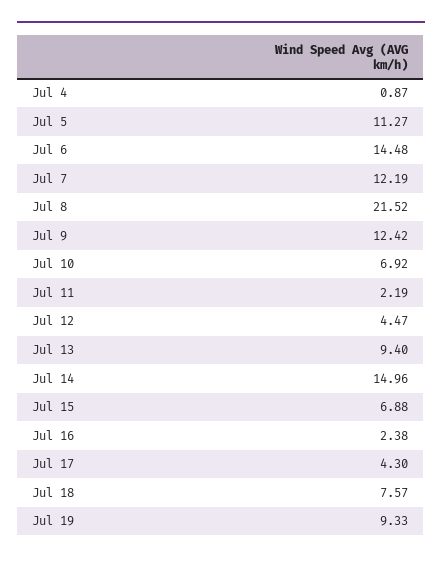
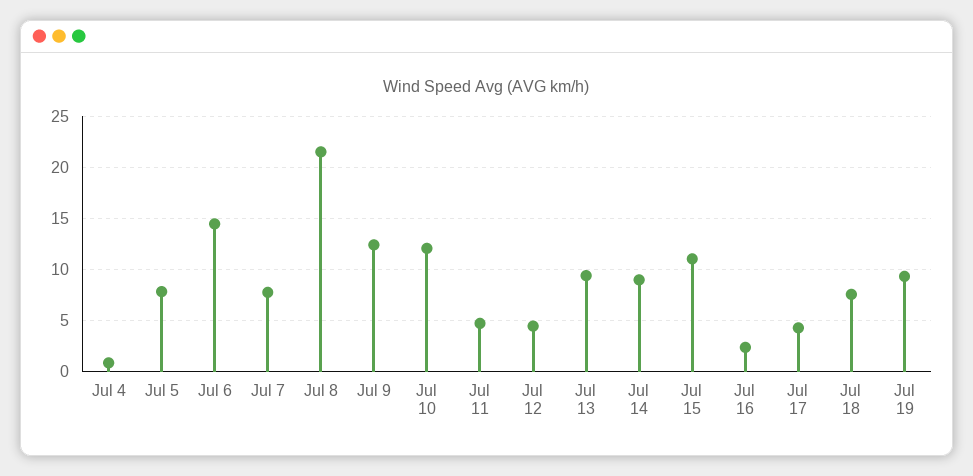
  {
    "Jul 4": 0.87,
-   "Jul 5": 11.27,
+   "Jul 5": 8,
    "Jul 6": 14.48,
-   "Jul 7": 12.19,
+   "Jul 7": 8,
    "Jul 8": 21.52,
    "Jul 9": 12.42,
-   "Jul 10": 6.92,
+   "Jul 10": 12,
-   "Jul 11": 2.19,
+   "Jul 11": 5,
    "Jul 12": 4.47,
    "Jul 13": 9.4,
-   "Jul 14": 14.96,
+   "Jul 14": 9,
-   "Jul 15": 6.88,
+   "Jul 15": 11,
    "Jul 16": 2.38,
    "Jul 17": 4.3,
    "Jul 18": 7.57,
    "Jul 19": 9.33
  }

